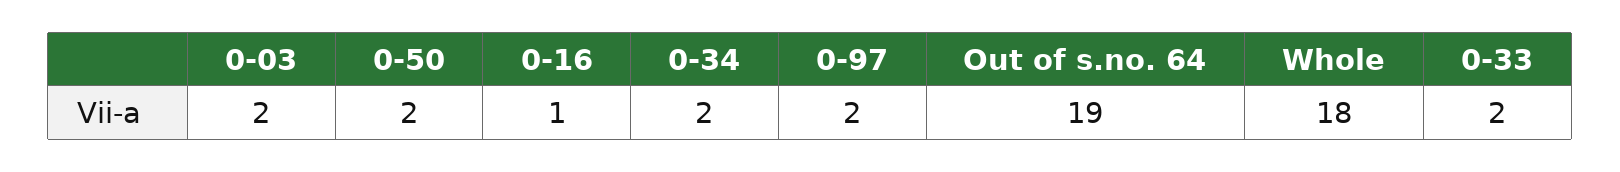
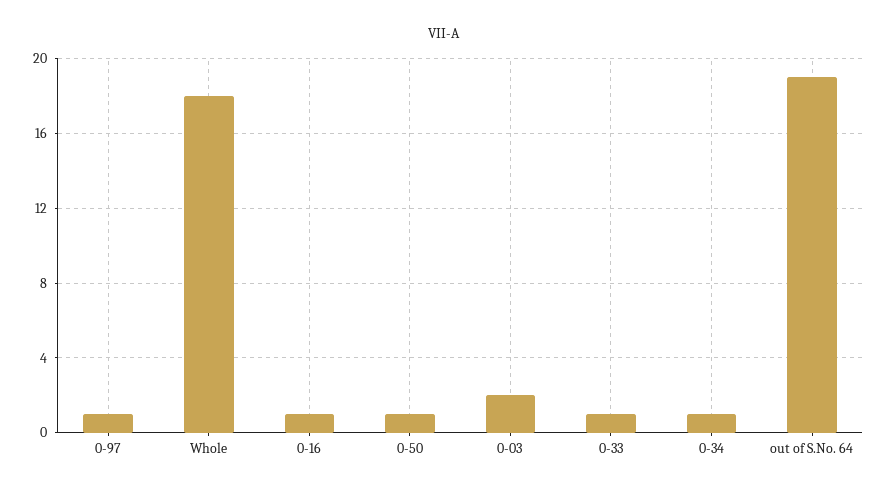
  {
    "0-03": 2,
-   "0-50": 2,
+   "0-50": 1,
    "0-16": 1,
-   "0-34": 2,
+   "0-34": 1,
-   "0-97": 2,
+   "0-97": 1,
    "Out of s.no. 64": 19,
    "Whole": 18,
-   "0-33": 2
+   "0-33": 1
  }

